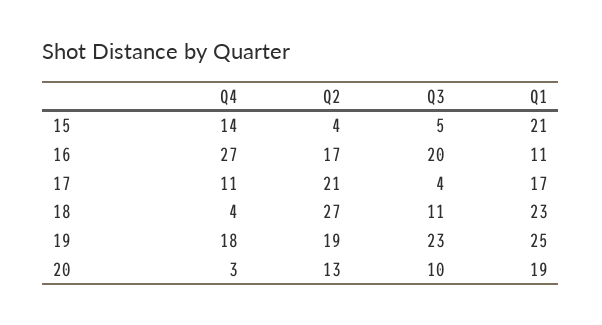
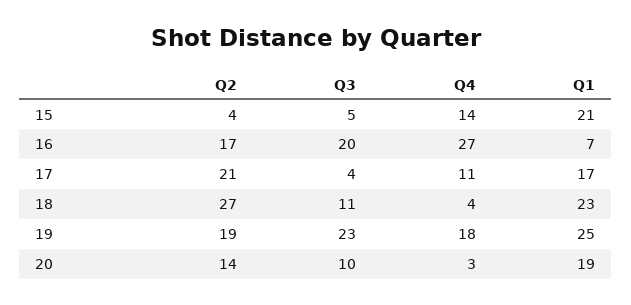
  {
    "Q4": {
      "15": 14,
      "16": 27,
      "17": 11,
      "18": 4,
      "19": 18,
      "20": 3
    },
    "Q2": {
      "15": 4,
      "16": 17,
      "17": 21,
      "18": 27,
      "19": 19,
-     "20": 13
+     "20": 14
    },
    "Q3": {
      "15": 5,
      "16": 20,
      "17": 4,
      "18": 11,
      "19": 23,
      "20": 10
    },
    "Q1": {
      "15": 21,
-     "16": 11,
+     "16": 7,
      "17": 17,
      "18": 23,
      "19": 25,
      "20": 19
    }
  }

